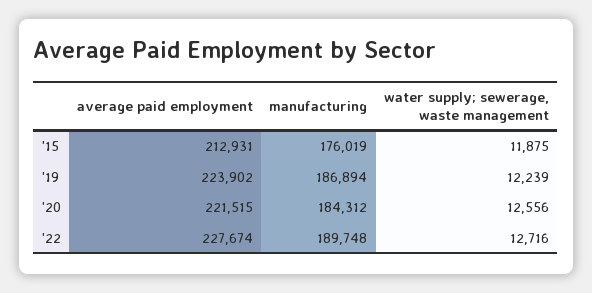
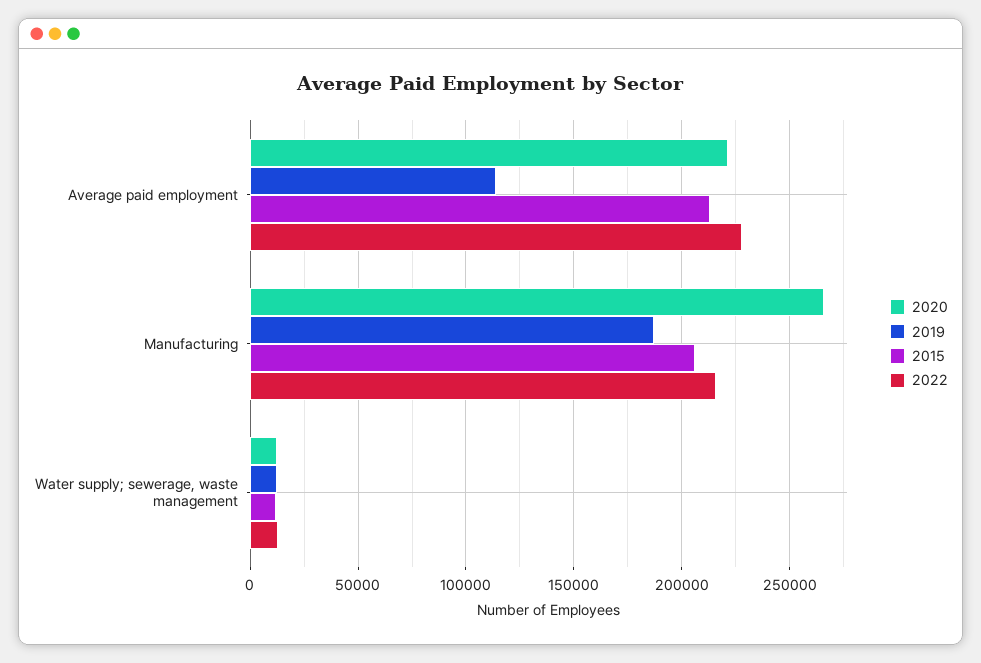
  {
    "'15": {
      "average paid employment": 212931,
-     "manufacturing": 176019,
+     "manufacturing": 205000,
      "water supply; sewerage, waste management": 11875
    },
    "'19": {
-     "average paid employment": 223902,
+     "average paid employment": 115000,
      "manufacturing": 186894,
      "water supply; sewerage, waste management": 12239
    },
    "'20": {
      "average paid employment": 221515,
-     "manufacturing": 184312,
+     "manufacturing": 265000,
      "water supply; sewerage, waste management": 12556
    },
    "'22": {
      "average paid employment": 227674,
-     "manufacturing": 189748,
+     "manufacturing": 215000,
      "water supply; sewerage, waste management": 12716
    }
  }

